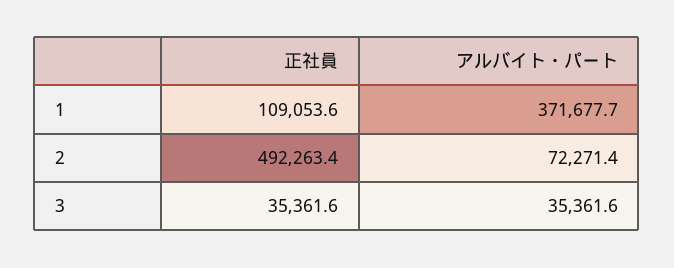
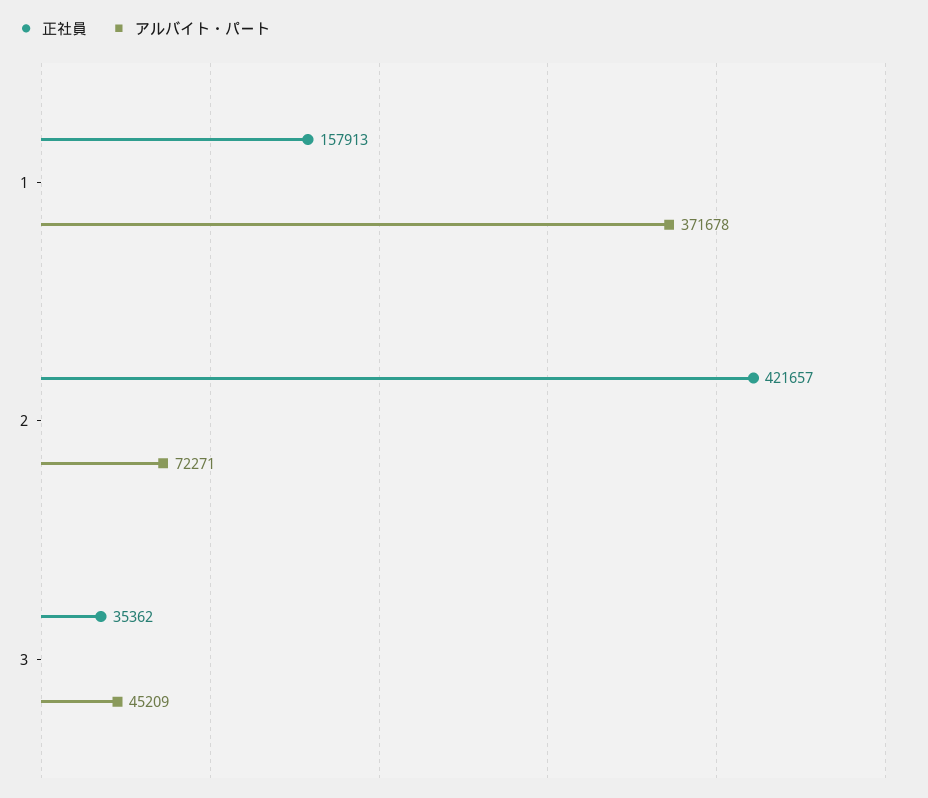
  {
    "正社員": {
-     "1": 109053.6,
+     "1": 157913,
-     "2": 492263.4,
+     "2": 421657,
      "3": 35361.6
    },
    "アルバイト・パート": {
      "1": 371677.7,
      "2": 72271.4,
-     "3": 35361.6
+     "3": 45209
    }
  }

